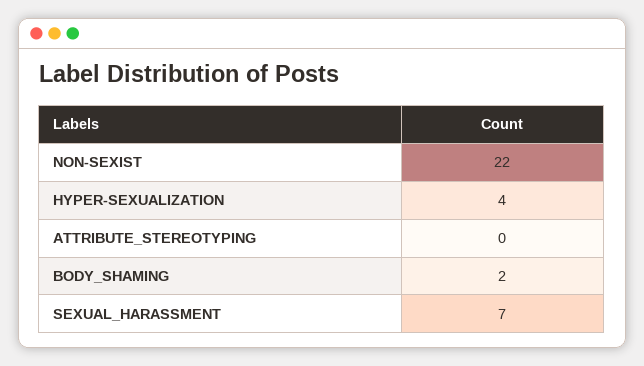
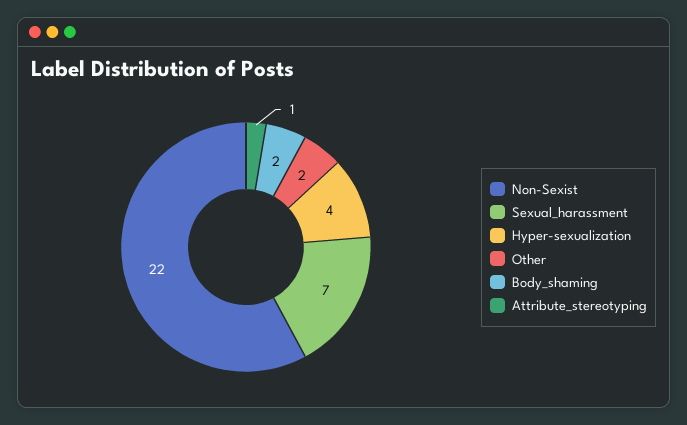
  {
    "NON-SEXIST": 22,
    "HYPER-SEXUALIZATION": 4,
-   "ATTRIBUTE_STEREOTYPING": 0,
+   "ATTRIBUTE_STEREOTYPING": 1,
    "BODY_SHAMING": 2,
-   "SEXUAL_HARASSMENT": 7
+   "SEXUAL_HARASSMENT": 7,
+   "Other": 2
  }

